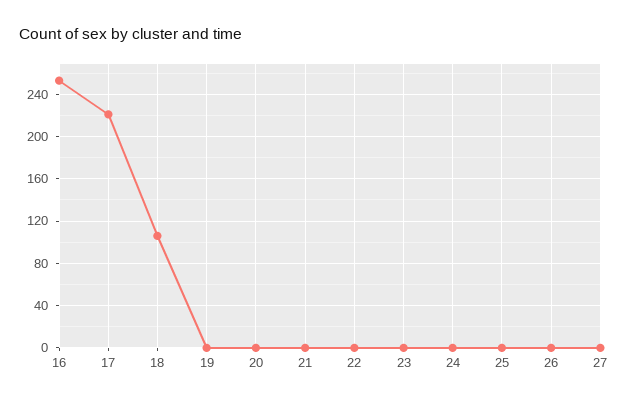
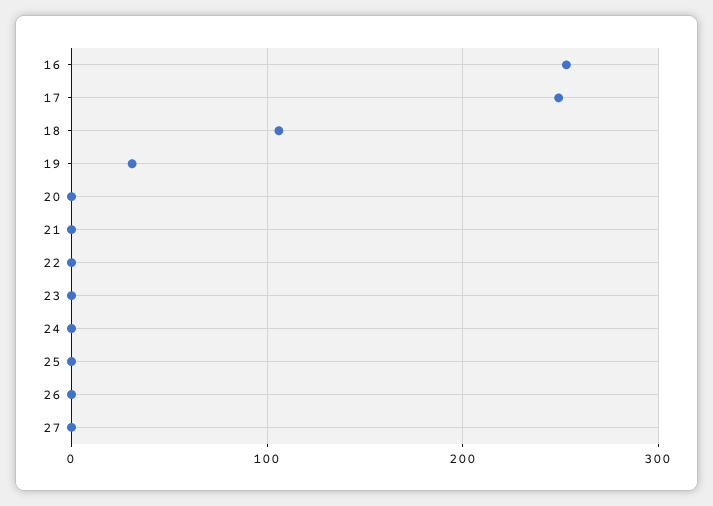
  {
    "16": 250,
-   "17": 220,
+   "17": 250,
    "18": 110,
-   "19": 0,
+   "19": 30,
    "20": 0,
    "21": 0,
    "22": 0,
    "23": 0,
    "24": 0,
    "25": 0,
    "26": 0,
    "27": 0
  }

